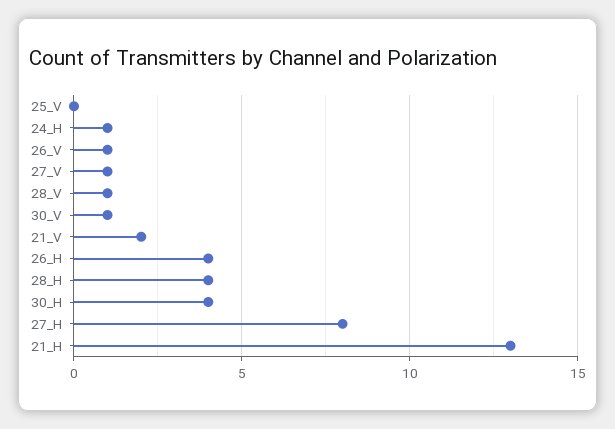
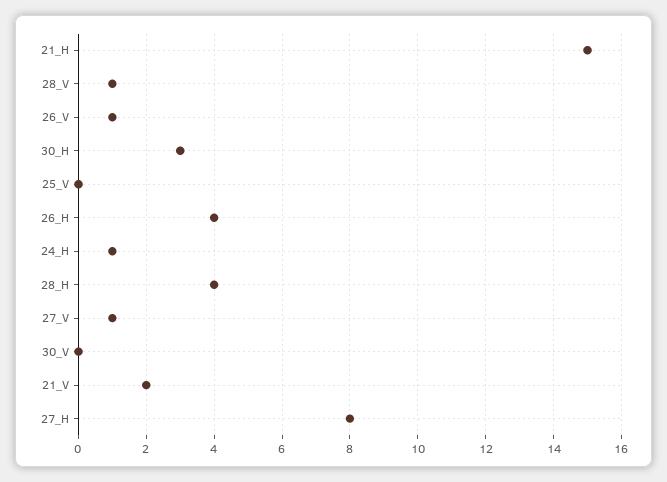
  {
    "25_V": 0,
    "24_H": 1,
    "26_V": 1,
    "27_V": 1,
    "28_V": 1,
-   "30_V": 1,
+   "30_V": 0,
    "21_V": 2,
    "26_H": 4,
    "28_H": 4,
-   "30_H": 4,
+   "30_H": 3,
    "27_H": 8,
-   "21_H": 13
+   "21_H": 15
  }

